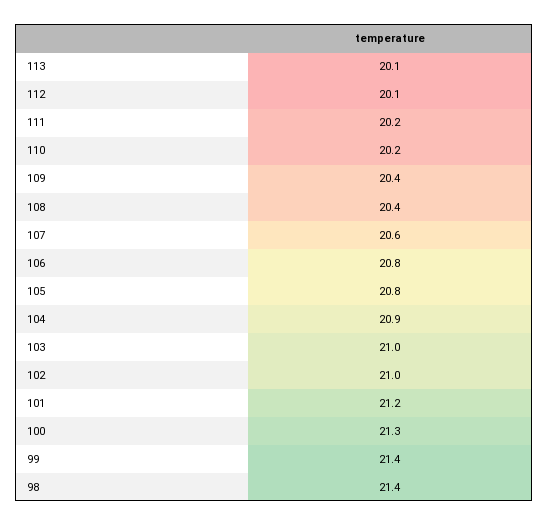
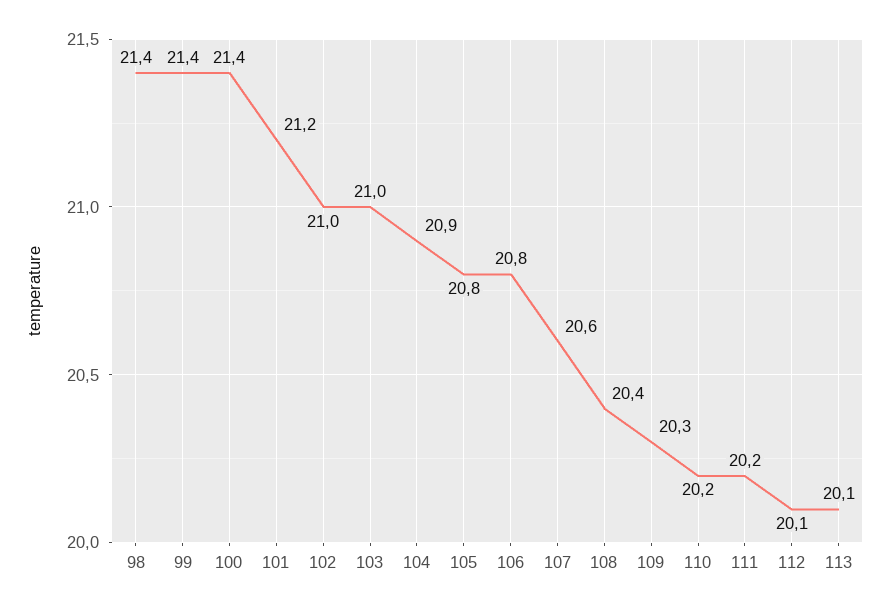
  {
    "113": 20.1,
    "112": 20.1,
    "111": 20.2,
    "110": 20.2,
-   "109": 20.4,
+   "109": 20.3,
    "108": 20.4,
    "107": 20.6,
    "106": 20.8,
    "105": 20.8,
    "104": 20.9,
    "103": 21,
    "102": 21,
    "101": 21.2,
-   "100": 21.3,
+   "100": 21.4,
    "99": 21.4,
    "98": 21.4
  }

